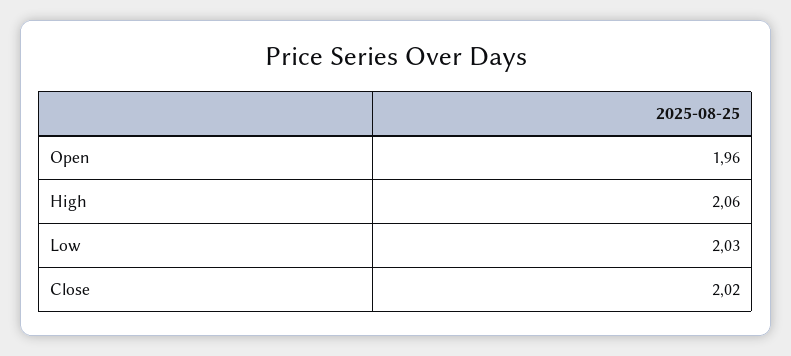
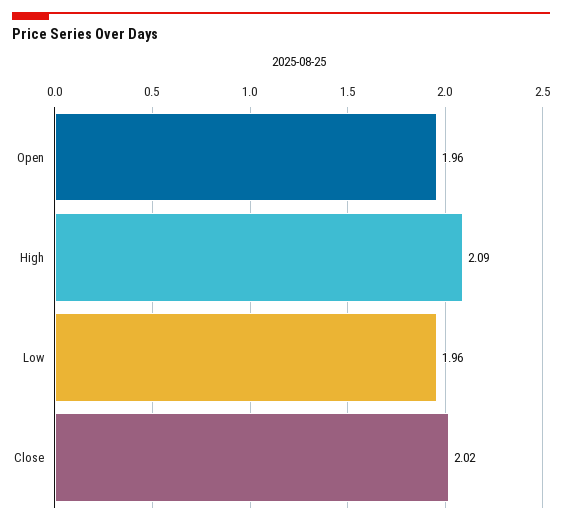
  {
    "Open": 1.96,
-   "High": 2.06,
+   "High": 2.09,
-   "Low": 2.03,
+   "Low": 1.96,
    "Close": 2.02
  }

